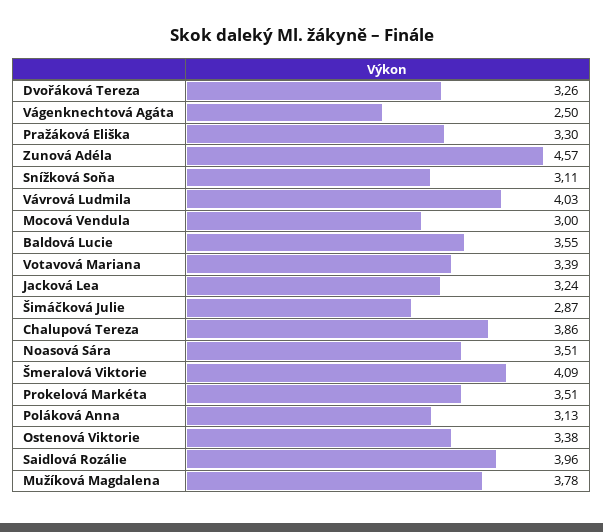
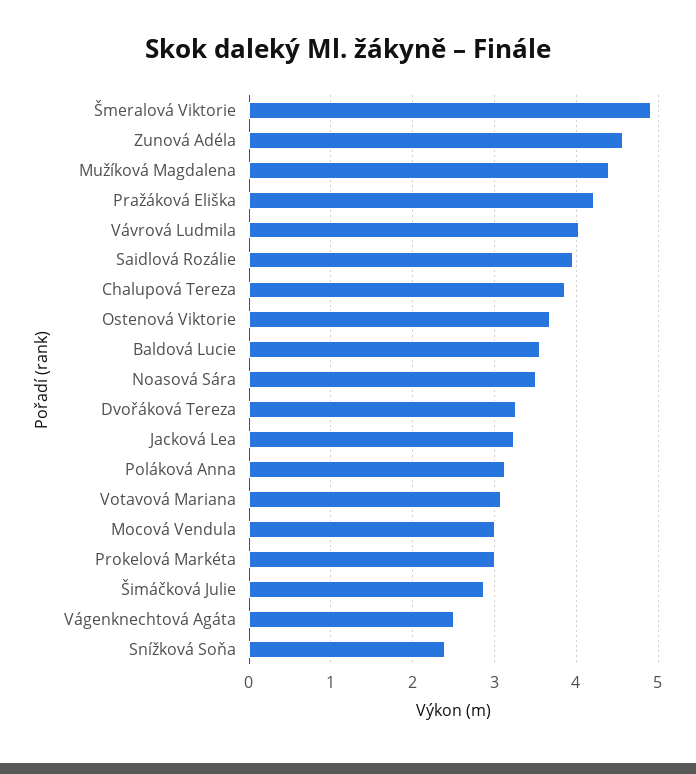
  {
    "Dvořáková Tereza": 3.26,
    "Vágenknechtová Agáta": 2.5,
-   "Pražáková Eliška": 3.3,
+   "Pražáková Eliška": 4.2,
    "Zunová Adéla": 4.57,
-   "Snížková Soňa": 3.11,
+   "Snížková Soňa": 2.4,
    "Vávrová Ludmila": 4.03,
    "Mocová Vendula": 3,
    "Baldová Lucie": 3.55,
-   "Votavová Mariana": 3.39,
+   "Votavová Mariana": 3.1,
    "Jacková Lea": 3.24,
    "Šimáčková Julie": 2.87,
    "Chalupová Tereza": 3.86,
    "Noasová Sára": 3.51,
-   "Šmeralová Viktorie": 4.09,
+   "Šmeralová Viktorie": 4.9,
-   "Prokelová Markéta": 3.51,
+   "Prokelová Markéta": 3,
    "Poláková Anna": 3.13,
-   "Ostenová Viktorie": 3.38,
+   "Ostenová Viktorie": 3.7,
    "Saidlová Rozálie": 3.96,
-   "Mužíková Magdalena": 3.78
+   "Mužíková Magdalena": 4.4
  }

